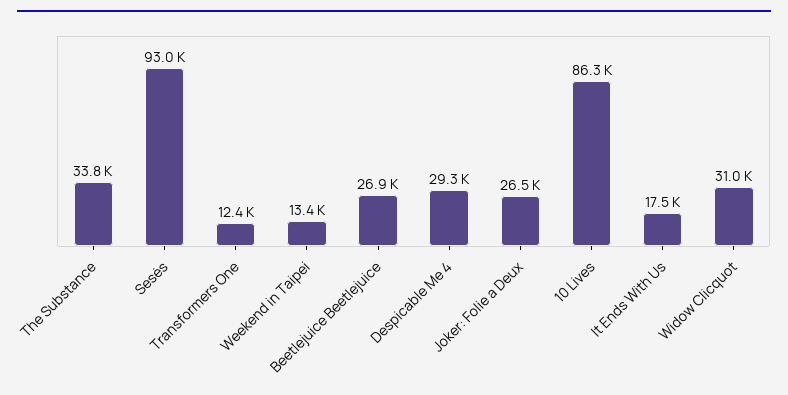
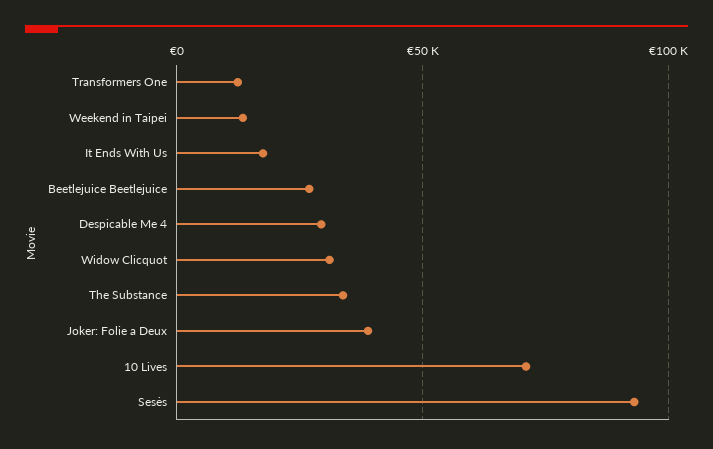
  {
    "The Substance": 33800,
    "Sesės": 93000,
    "Transformers One": 12400,
    "Weekend in Taipei": 13400,
    "Beetlejuice Beetlejuice": 26900,
    "Despicable Me 4": 29300,
-   "Joker: Folie a Deux": 26500,
+   "Joker: Folie a Deux": 40000,
-   "10 Lives": 86300,
+   "10 Lives": 70000,
    "It Ends With Us": 17500,
    "Widow Clicquot": 31000
  }

